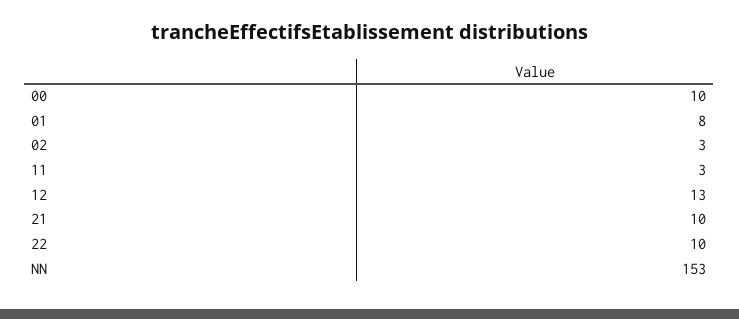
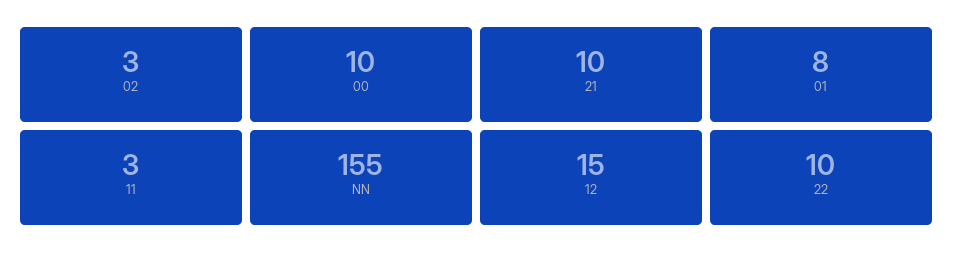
  {
    "00": 10,
    "01": 8,
    "02": 3,
    "11": 3,
-   "12": 13,
+   "12": 15,
    "21": 10,
    "22": 10,
-   "NN": 153
+   "NN": 155
  }

